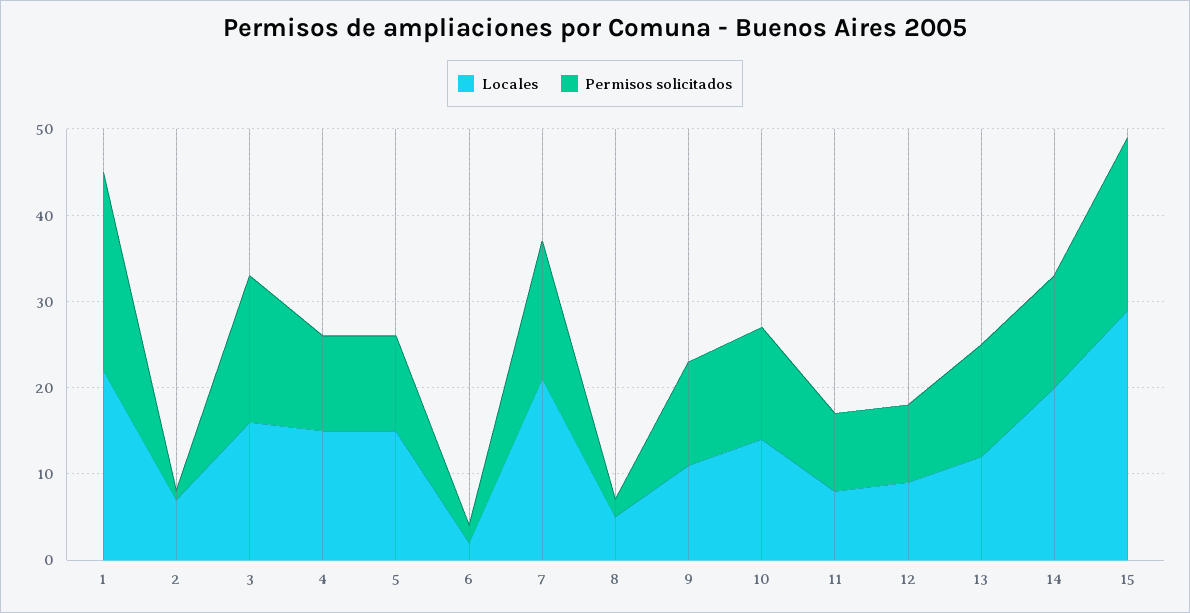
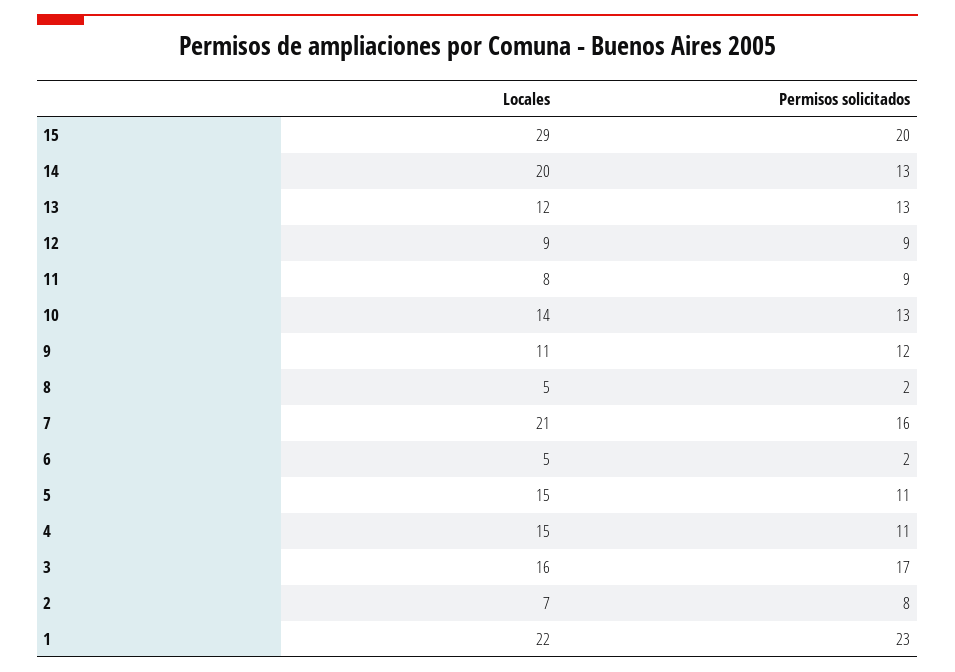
  {
    "Locales": {
      "1": 22,
      "2": 7,
      "3": 16,
      "4": 15,
      "5": 15,
-     "6": 2,
+     "6": 5,
      "7": 21,
      "8": 5,
      "9": 11,
      "10": 14,
      "11": 8,
      "12": 9,
      "13": 12,
      "14": 20,
      "15": 29
    },
    "Permisos solicitados": {
      "1": 23,
-     "2": 1,
+     "2": 8,
      "3": 17,
      "4": 11,
      "5": 11,
      "6": 2,
      "7": 16,
      "8": 2,
      "9": 12,
      "10": 13,
      "11": 9,
      "12": 9,
      "13": 13,
      "14": 13,
      "15": 20
    }
  }

